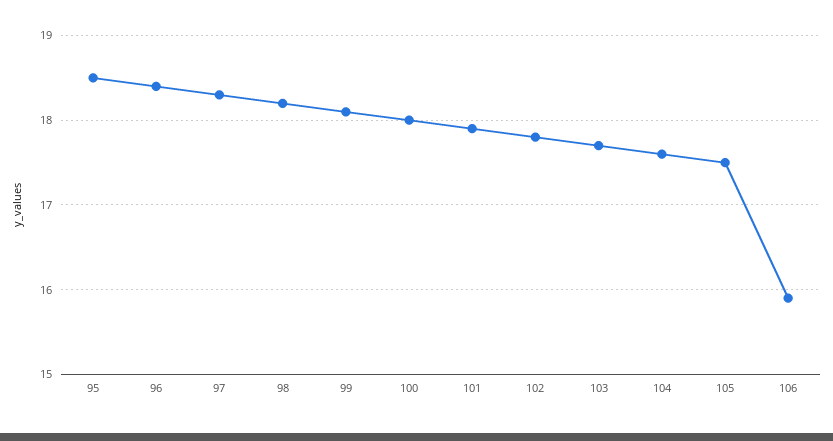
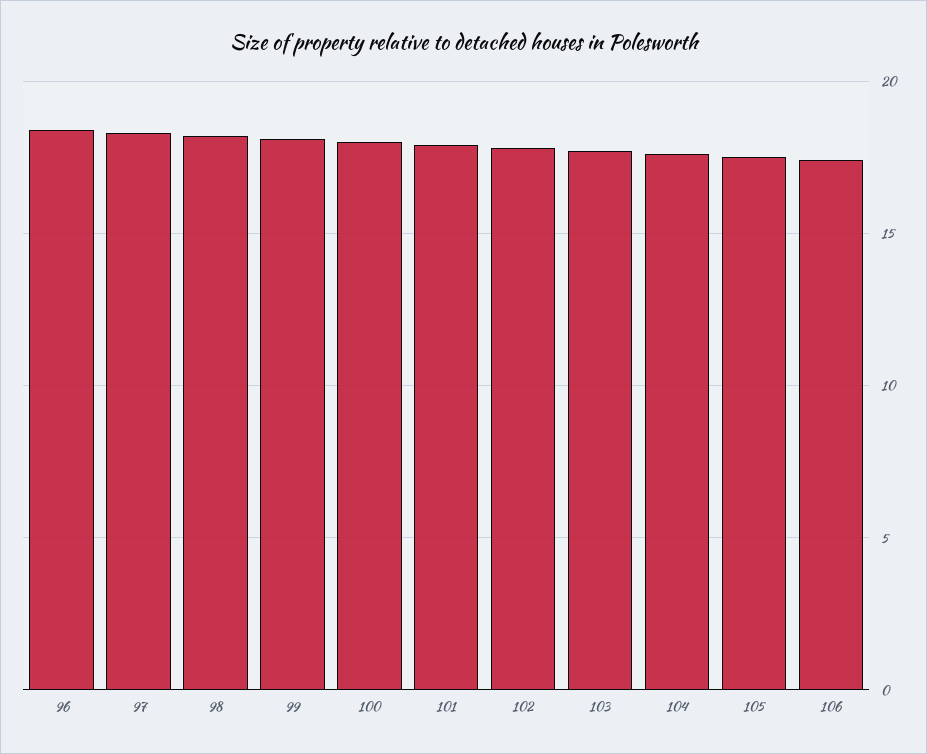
  {
-   "95": 18.5,
    "96": 18.4,
    "97": 18.3,
    "98": 18.2,
    "99": 18.1,
    "100": 18,
    "101": 17.9,
    "102": 17.8,
    "103": 17.7,
    "104": 17.6,
    "105": 17.5,
-   "106": 15.9
+   "106": 17.5
  }

